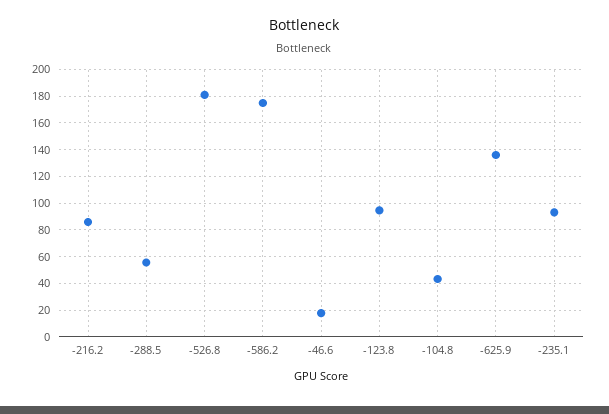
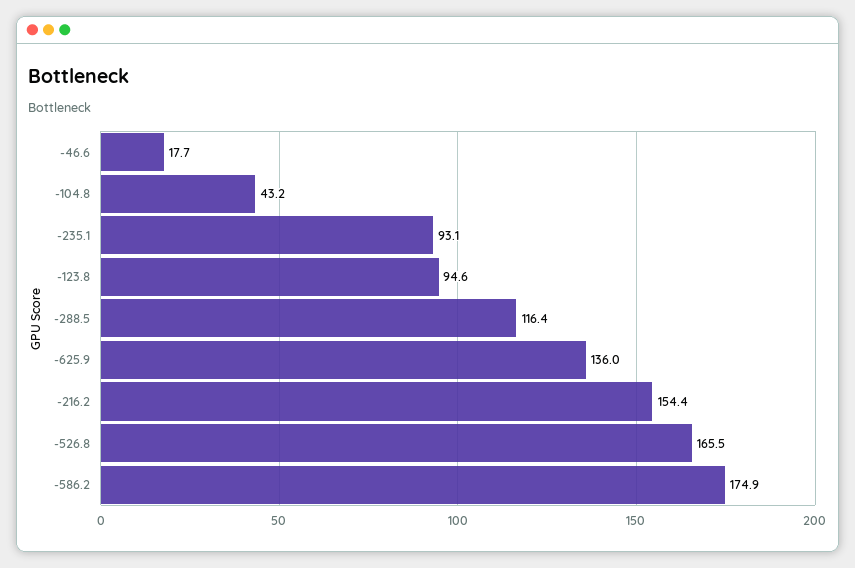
  {
-   "-216.2": 85,
+   "-216.2": 154.4,
-   "-288.5": 55,
+   "-288.5": 116.4,
-   "-526.8": 180,
+   "-526.8": 165.5,
    "-586.2": 174.9,
    "-46.6": 17.7,
    "-123.8": 94.6,
    "-104.8": 43.2,
    "-625.9": 136,
    "-235.1": 93.1
  }

